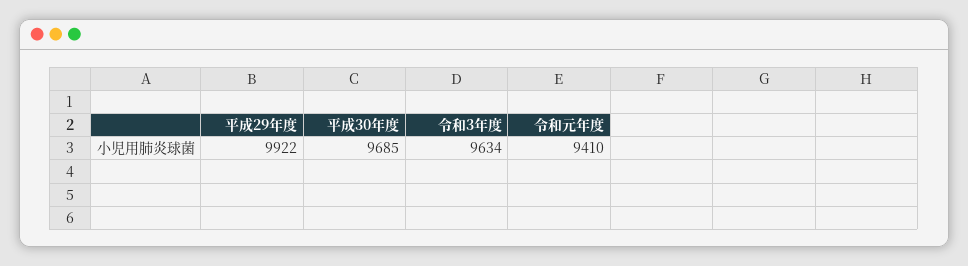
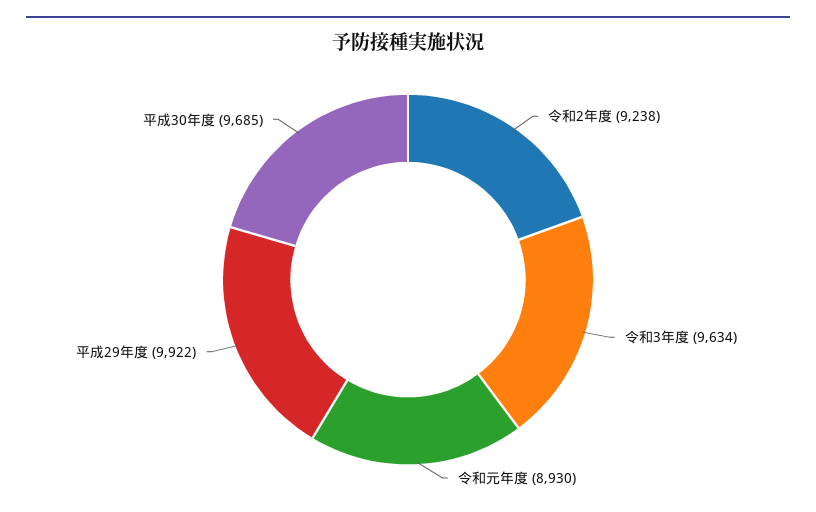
  {
    "平成29年度": 9922,
    "平成30年度": 9685,
    "令和3年度": 9634,
-   "令和元年度": 9410
+   "令和元年度": 8930,
+   "令和2年度": 9238
  }

